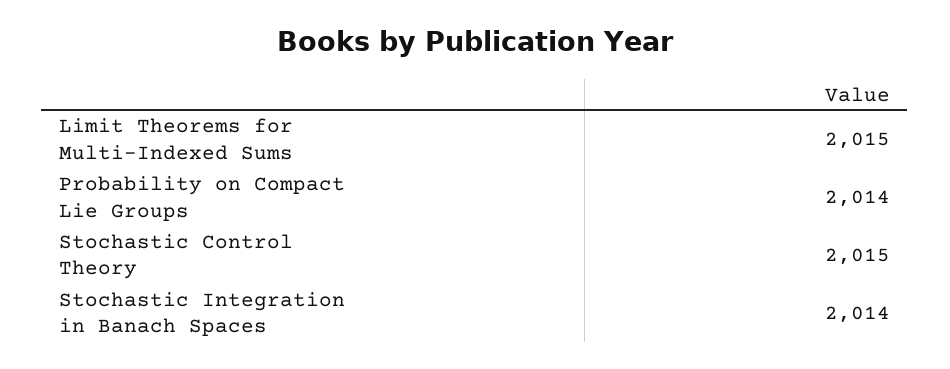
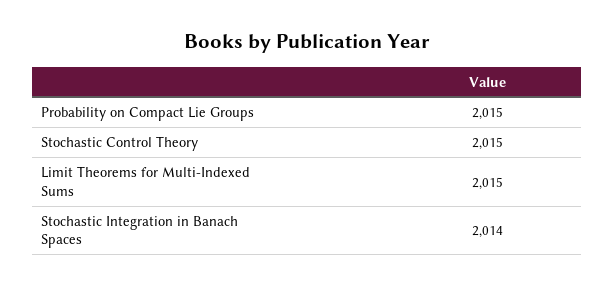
  {
    "Limit Theorems for Multi-Indexed Sums": 2015,
-   "Probability on Compact Lie Groups": 2014,
+   "Probability on Compact Lie Groups": 2015,
    "Stochastic Control Theory": 2015,
    "Stochastic Integration in Banach Spaces": 2014
  }

